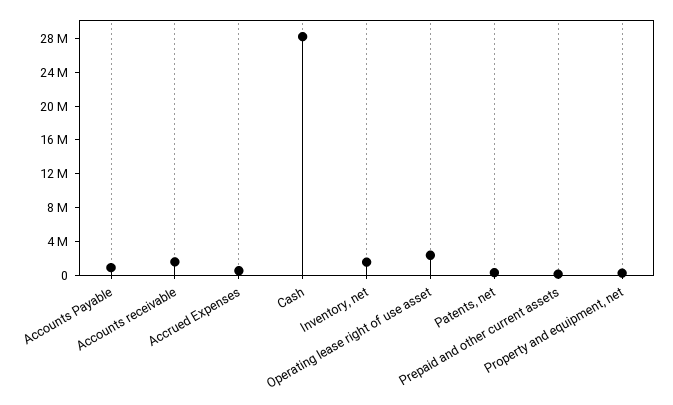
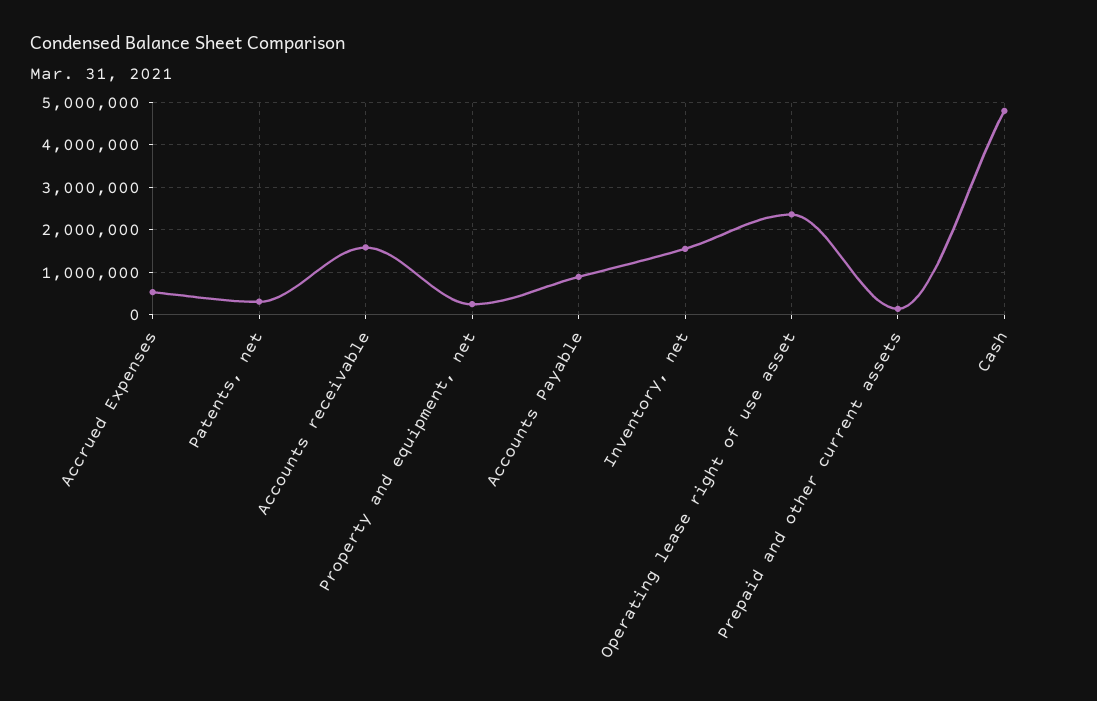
  {
    "Accounts Payable": 800000,
    "Accounts receivable": 1600000,
    "Accrued Expenses": 600000,
-   "Cash": 28000000,
+   "Cash": 4800000,
    "Inventory, net": 1600000,
    "Operating lease right of use asset": 2400000,
    "Patents, net": 400000,
    "Prepaid and other current assets": 200000,
    "Property and equipment, net": 200000
  }

